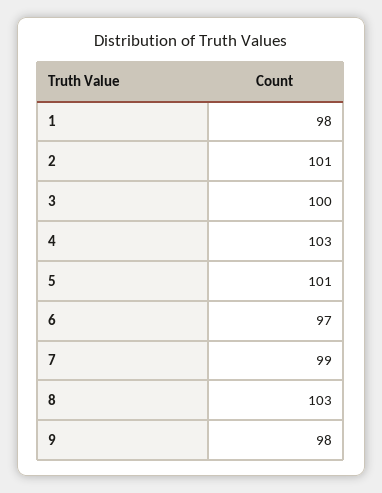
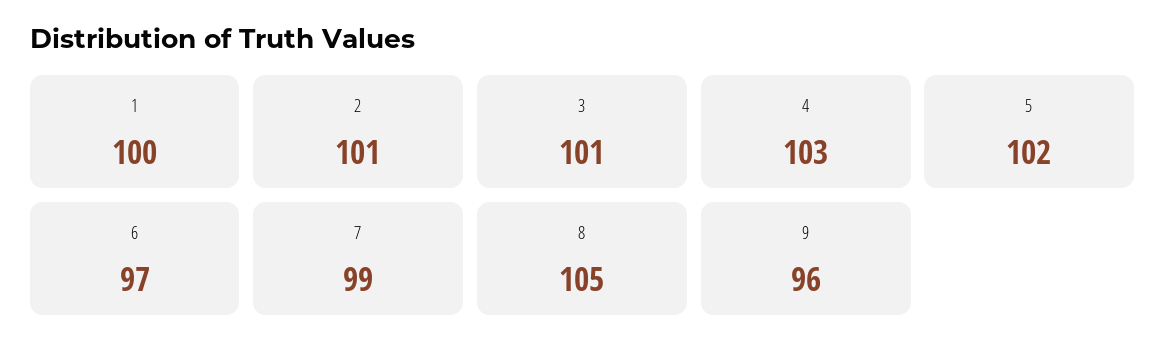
  {
-   "1": 98,
+   "1": 100,
    "2": 101,
-   "3": 100,
+   "3": 101,
    "4": 103,
-   "5": 101,
+   "5": 102,
    "6": 97,
    "7": 99,
-   "8": 103,
+   "8": 105,
-   "9": 98
+   "9": 96
  }

